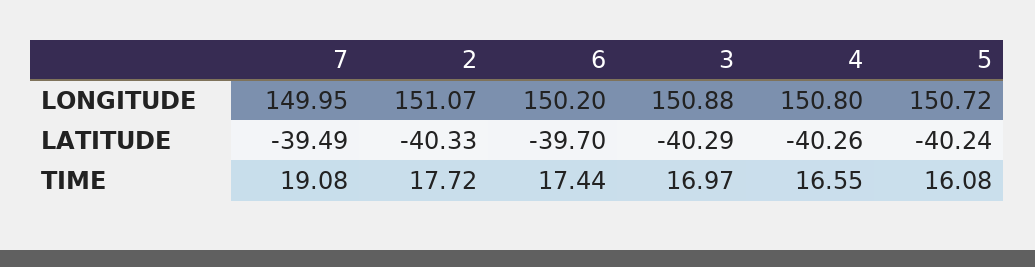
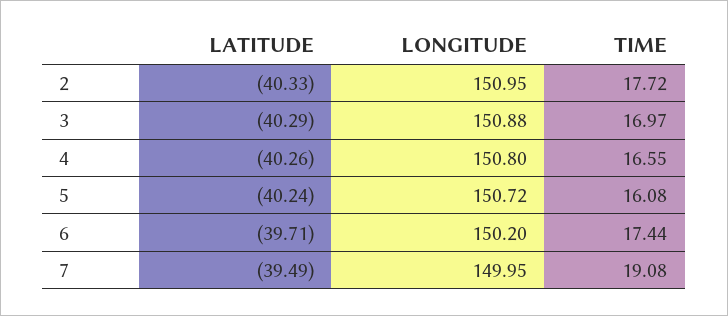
  {
    "7": {
      "LONGITUDE": 149.95,
      "LATITUDE": -39.49,
      "TIME": 19.08
    },
    "2": {
-     "LONGITUDE": 151.07,
+     "LONGITUDE": 150.95,
      "LATITUDE": -40.33,
      "TIME": 17.72
    },
    "6": {
      "LONGITUDE": 150.2,
-     "LATITUDE": -39.7,
+     "LATITUDE": -39.71,
      "TIME": 17.44
    },
    "3": {
      "LONGITUDE": 150.88,
      "LATITUDE": -40.29,
      "TIME": 16.97
    },
    "4": {
      "LONGITUDE": 150.8,
      "LATITUDE": -40.26,
      "TIME": 16.55
    },
    "5": {
      "LONGITUDE": 150.72,
      "LATITUDE": -40.24,
      "TIME": 16.08
    }
  }

